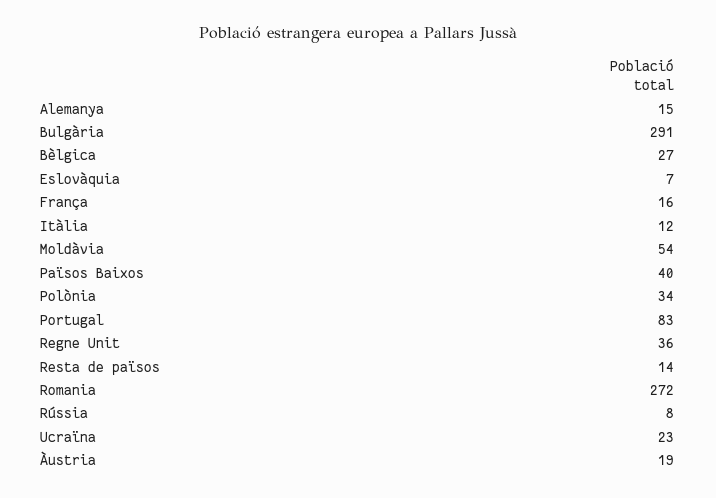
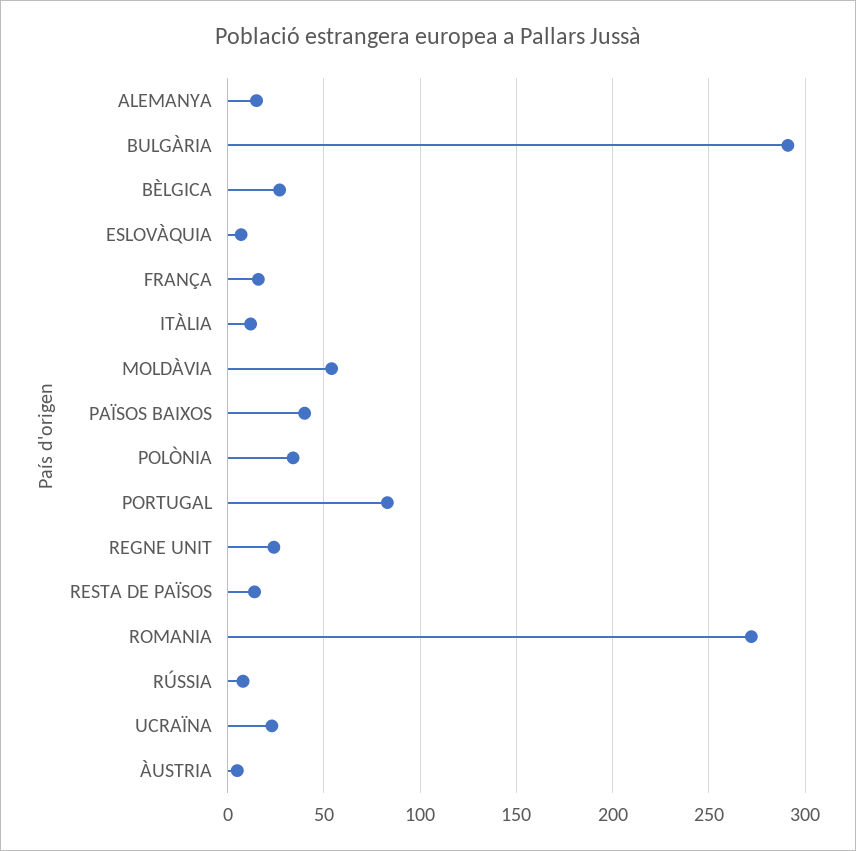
  {
    "Alemanya": 15,
    "Bulgària": 291,
    "Bèlgica": 27,
    "Eslovàquia": 7,
    "França": 16,
    "Itàlia": 12,
    "Moldàvia": 54,
    "Països Baixos": 40,
    "Polònia": 34,
    "Portugal": 83,
-   "Regne Unit": 36,
+   "Regne Unit": 25,
    "Resta de països": 14,
    "Romania": 272,
    "Rússia": 8,
    "Ucraïna": 23,
-   "Àustria": 19
+   "Àustria": 5
  }

